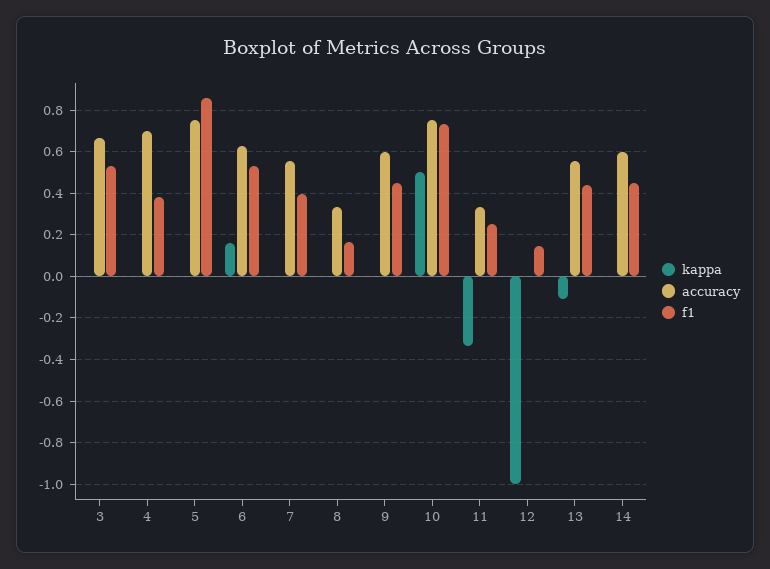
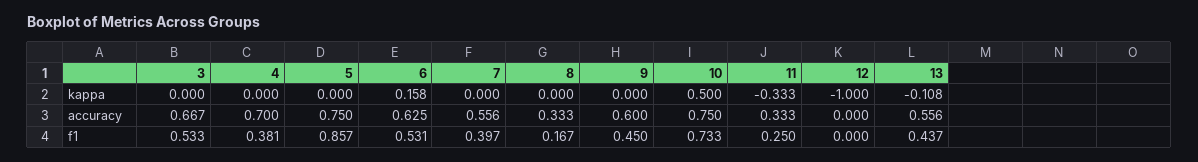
  {
    "kappa": {
      "3": 0,
      "4": 0,
      "5": 0,
      "6": 0.158,
      "7": 0,
      "8": 0,
      "9": 0,
      "10": 0.5,
      "11": -0.333,
      "12": -1,
-     "13": -0.108,
+     "13": -0.108
-     "14": 0
    },
    "accuracy": {
      "3": 0.667,
      "4": 0.7,
      "5": 0.75,
      "6": 0.625,
      "7": 0.556,
      "8": 0.333,
      "9": 0.6,
      "10": 0.75,
      "11": 0.333,
      "12": 0,
-     "13": 0.556,
+     "13": 0.556
-     "14": 0.6
    },
    "f1": {
      "3": 0.533,
      "4": 0.381,
      "5": 0.857,
      "6": 0.531,
      "7": 0.397,
      "8": 0.167,
      "9": 0.45,
      "10": 0.733,
      "11": 0.25,
-     "12": 0.15,
+     "12": 0,
-     "13": 0.437,
+     "13": 0.437
-     "14": 0.45
    }
  }

